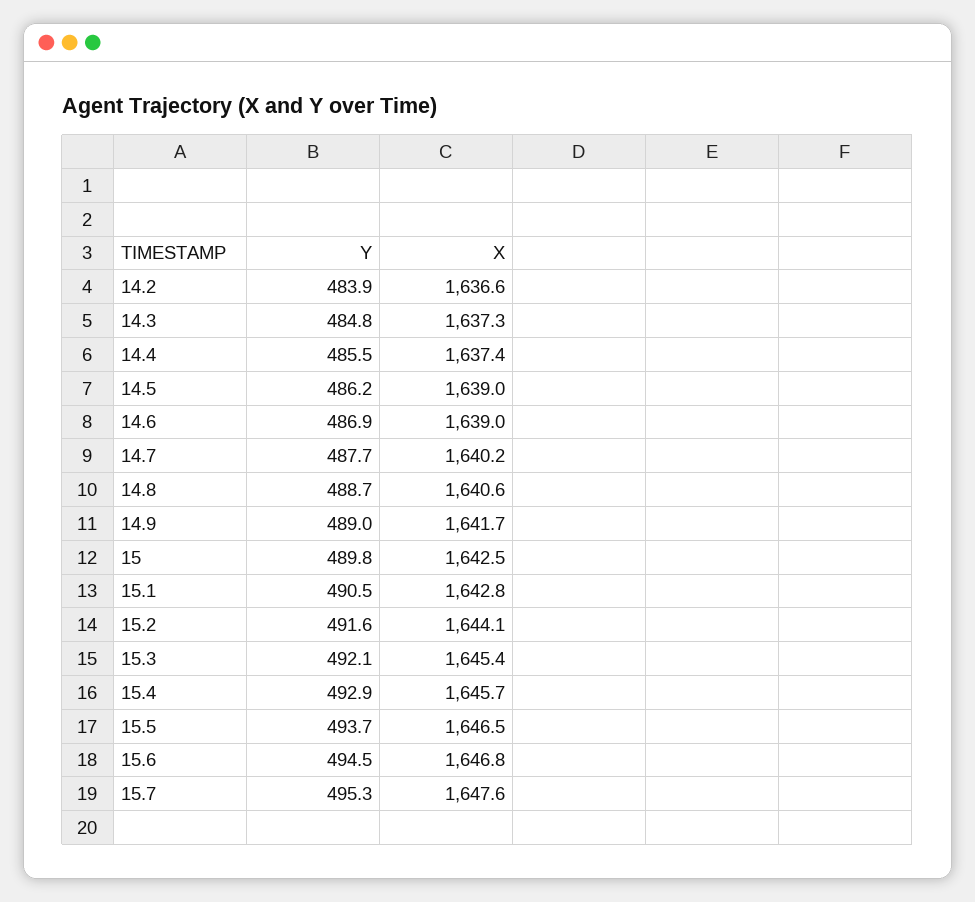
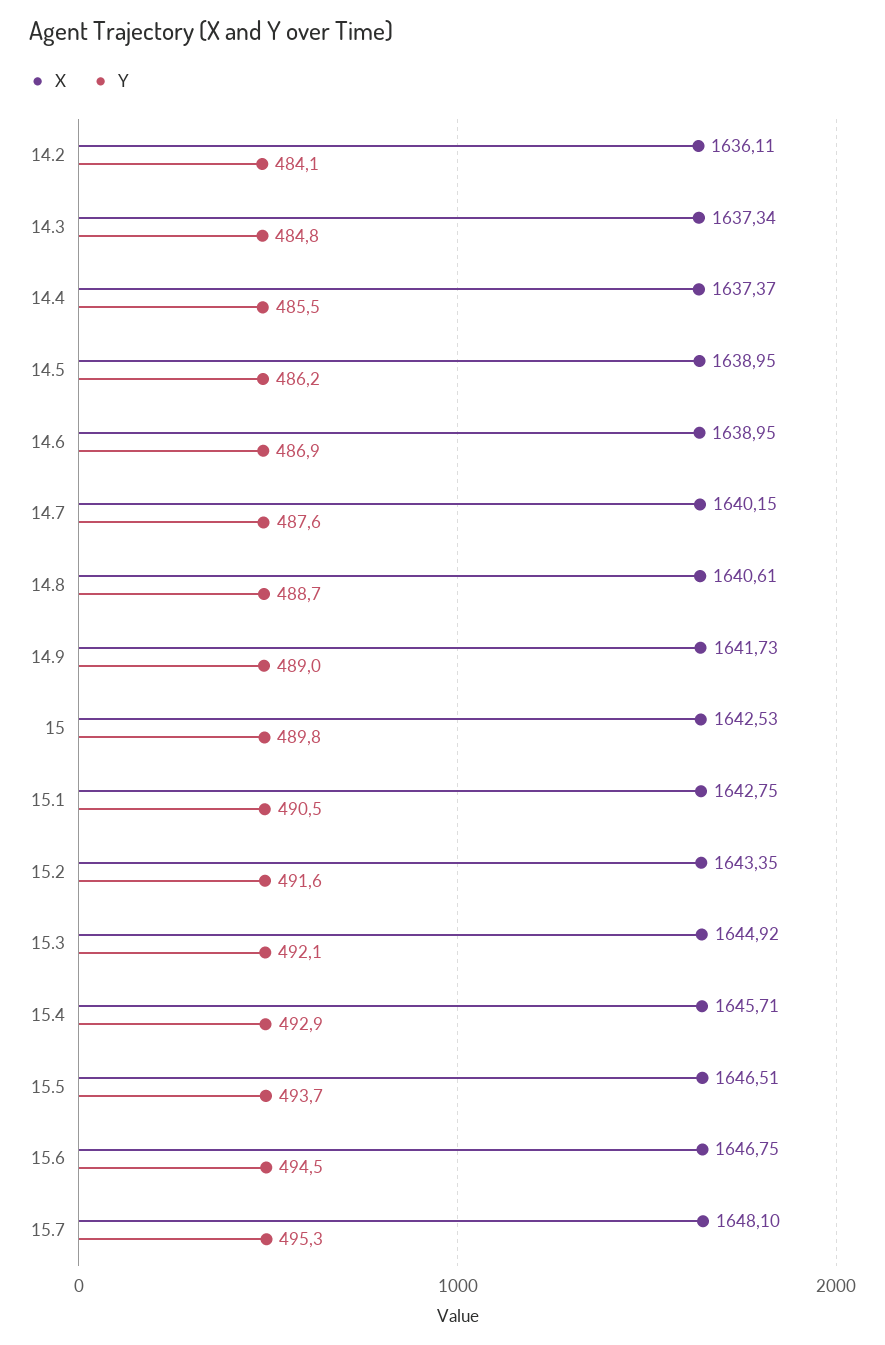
  {
    "Y": {
-     "14.2": 483.9,
+     "14.2": 484.1,
      "14.3": 484.8,
      "14.4": 485.5,
      "14.5": 486.2,
      "14.6": 486.9,
-     "14.7": 487.7,
+     "14.7": 487.6,
      "14.8": 488.7,
      "14.9": 489,
      "15": 489.8,
      "15.1": 490.5,
      "15.2": 491.6,
      "15.3": 492.1,
      "15.4": 492.9,
      "15.5": 493.7,
      "15.6": 494.5,
      "15.7": 495.3
    },
    "X": {
-     "14.2": 1636.6,
+     "14.2": 1636.11,
      "14.3": 1637.34,
      "14.4": 1637.37,
      "14.5": 1638.95,
      "14.6": 1638.95,
      "14.7": 1640.15,
      "14.8": 1640.61,
      "14.9": 1641.73,
      "15": 1642.53,
      "15.1": 1642.75,
-     "15.2": 1644.1,
+     "15.2": 1643.35,
-     "15.3": 1645.4,
+     "15.3": 1644.92,
      "15.4": 1645.71,
      "15.5": 1646.51,
      "15.6": 1646.75,
-     "15.7": 1647.6
+     "15.7": 1648.1
    }
  }

